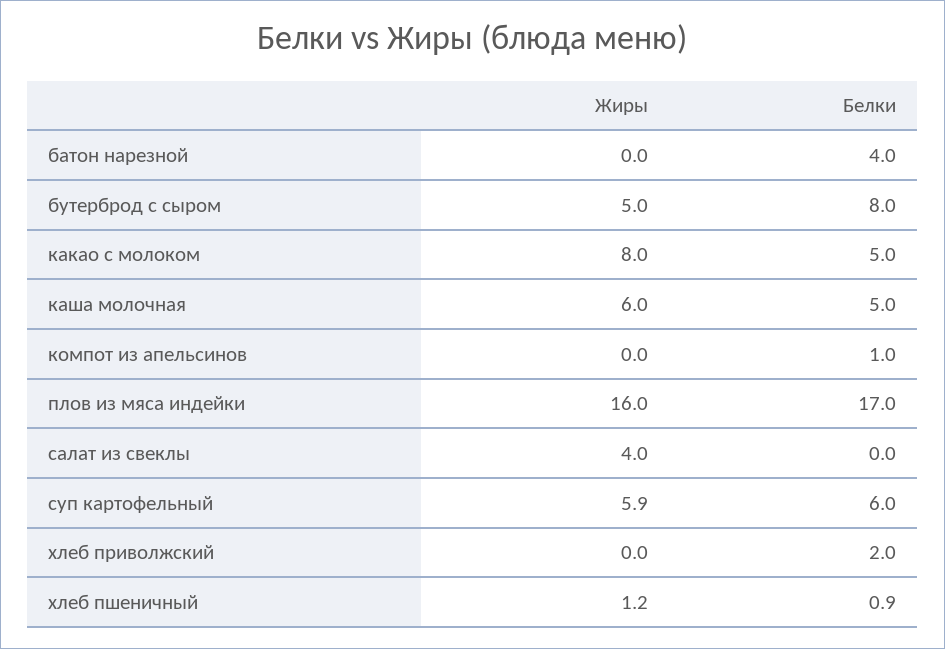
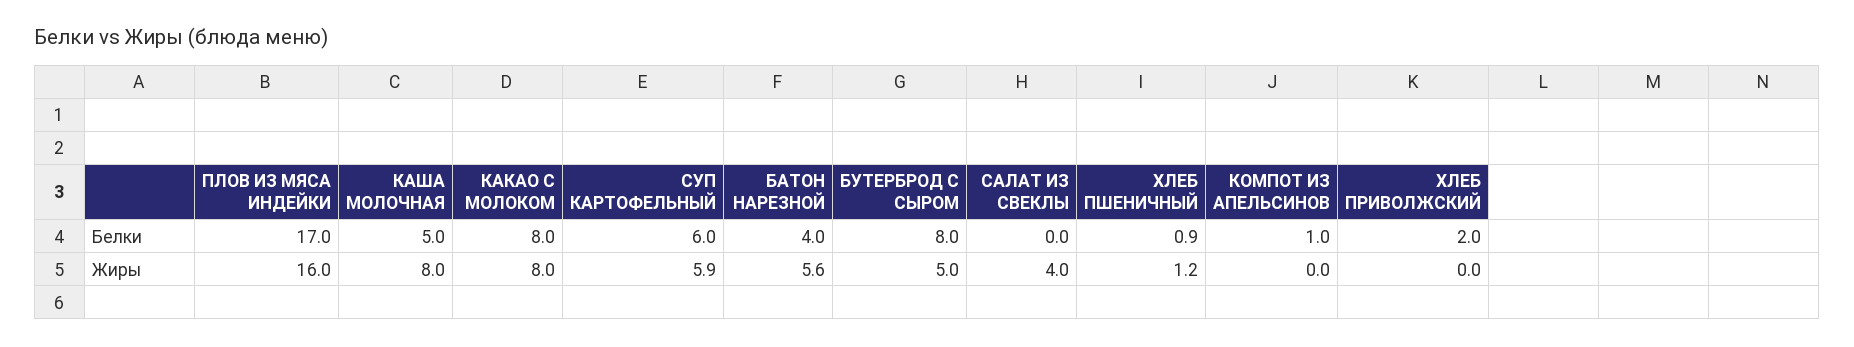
  {
    "Жиры": {
-     "батон нарезной": 0,
+     "батон нарезной": 5.6,
      "бутерброд с сыром": 5,
      "какао с молоком": 8,
-     "каша молочная": 6,
+     "каша молочная": 8,
      "компот из апельсинов": 0,
      "плов из мяса индейки": 16,
      "салат из свеклы": 4,
      "суп картофельный": 5.9,
      "хлеб приволжский": 0,
      "хлеб пшеничный": 1.2
    },
    "Белки": {
      "батон нарезной": 4,
      "бутерброд с сыром": 8,
-     "какао с молоком": 5,
+     "какао с молоком": 8,
      "каша молочная": 5,
      "компот из апельсинов": 1,
      "плов из мяса индейки": 17,
      "салат из свеклы": 0,
      "суп картофельный": 6,
      "хлеб приволжский": 2,
      "хлеб пшеничный": 0.9
    }
  }

